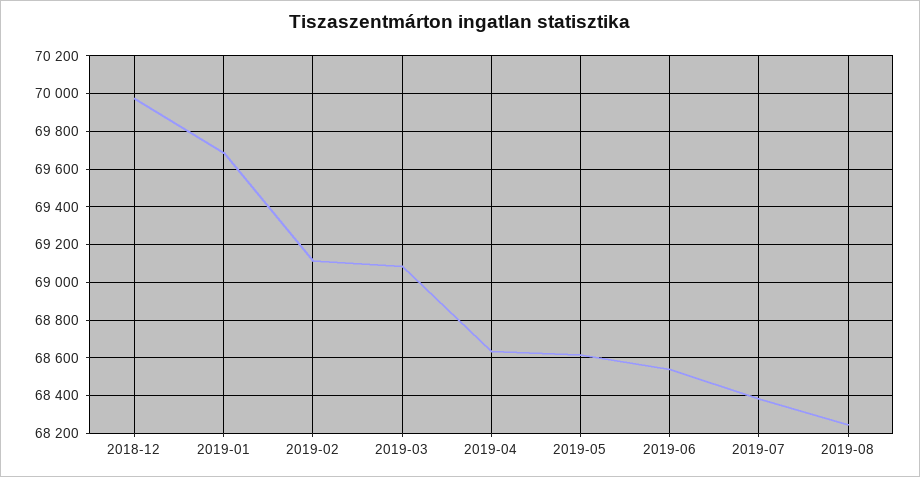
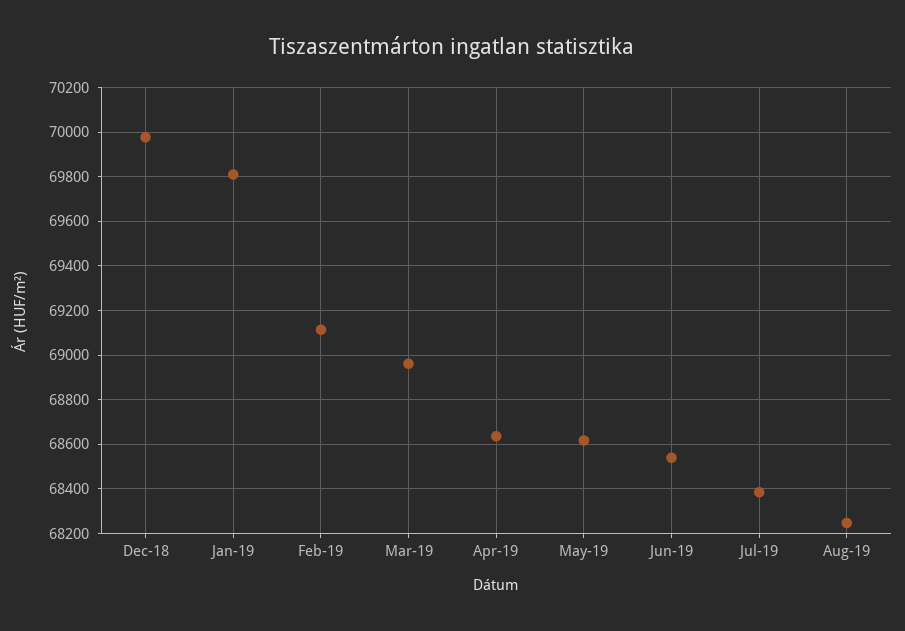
  {
    "2018-12": 70000,
-   "2019-01": 69700,
+   "2019-01": 69800,
    "2019-02": 69100,
-   "2019-03": 69100,
+   "2019-03": 68950,
    "2019-04": 68650,
    "2019-05": 68600,
    "2019-06": 68550,
    "2019-07": 68400,
    "2019-08": 68250
  }

